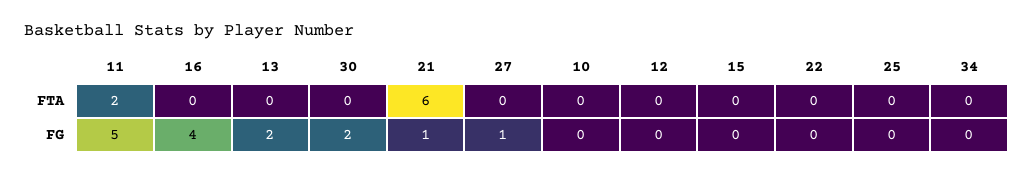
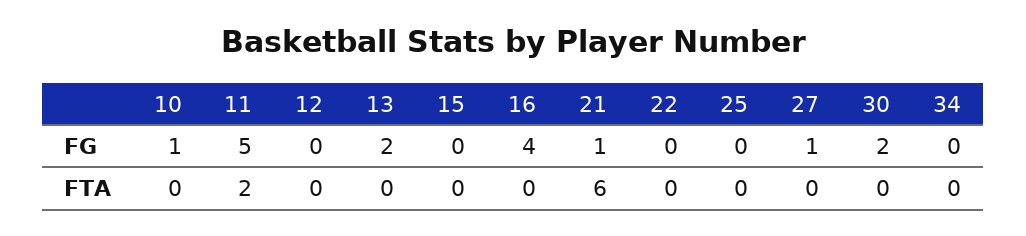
  {
    "11": {
      "FTA": 2,
      "FG": 5
    },
    "16": {
      "FTA": 0,
      "FG": 4
    },
    "13": {
      "FTA": 0,
      "FG": 2
    },
    "30": {
      "FTA": 0,
      "FG": 2
    },
    "21": {
      "FTA": 6,
      "FG": 1
    },
    "27": {
      "FTA": 0,
      "FG": 1
    },
    "10": {
      "FTA": 0,
-     "FG": 0
+     "FG": 1
    },
    "12": {
      "FTA": 0,
      "FG": 0
    },
    "15": {
      "FTA": 0,
      "FG": 0
    },
    "22": {
      "FTA": 0,
      "FG": 0
    },
    "25": {
      "FTA": 0,
      "FG": 0
    },
    "34": {
      "FTA": 0,
      "FG": 0
    }
  }

